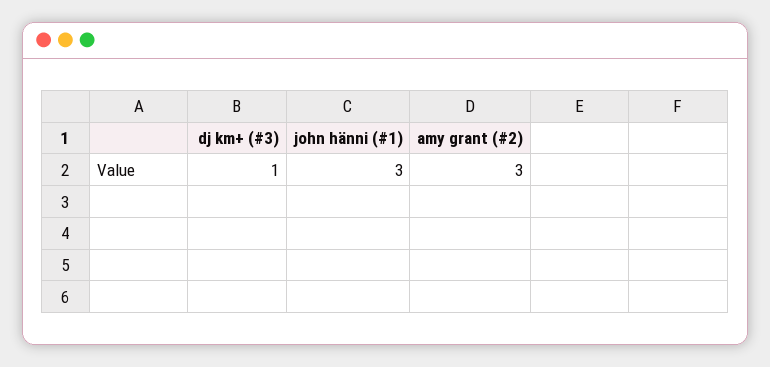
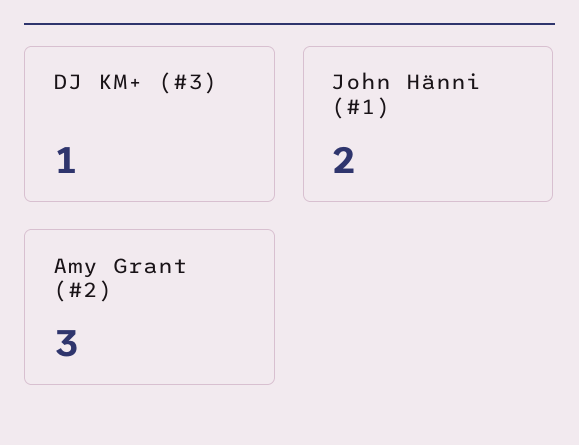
  {
    "dj km+ (#3)": 1,
-   "john hänni (#1)": 3,
+   "john hänni (#1)": 2,
    "amy grant (#2)": 3
  }

